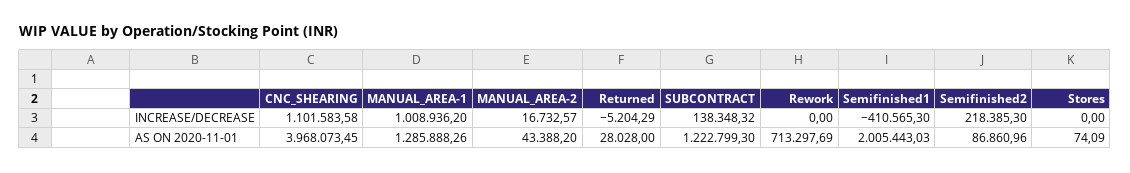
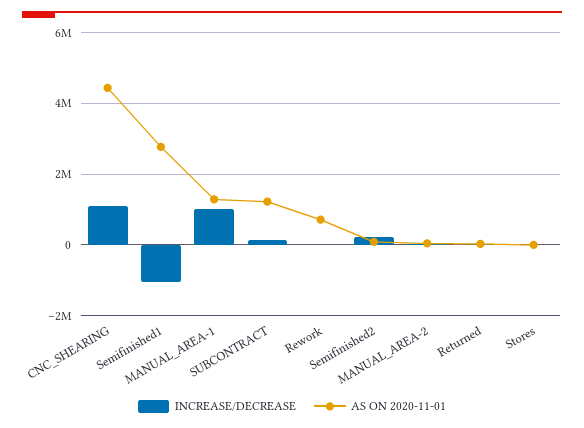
  {
    "INCREASE/DECREASE": {
      "CNC_SHEARING": 1101583.58,
      "MANUAL_AREA-1": 1008936.2,
      "MANUAL_AREA-2": 16732.57,
      "Returned": -5204.29,
      "SUBCONTRACT": 138348.32,
      "Rework": 0,
-     "Semifinished1": -410565.3,
+     "Semifinished1": -1000000,
      "Semifinished2": 218385.3,
      "Stores": 0
    },
    "AS ON 2020-11-01": {
-     "CNC_SHEARING": 3968073.45,
+     "CNC_SHEARING": 4400000,
      "MANUAL_AREA-1": 1285888.26,
      "MANUAL_AREA-2": 43388.2,
      "Returned": 28028,
      "SUBCONTRACT": 1222799.3,
      "Rework": 713297.69,
-     "Semifinished1": 2005443.03,
+     "Semifinished1": 2800000,
      "Semifinished2": 86860.96,
      "Stores": 74.09
    }
  }

